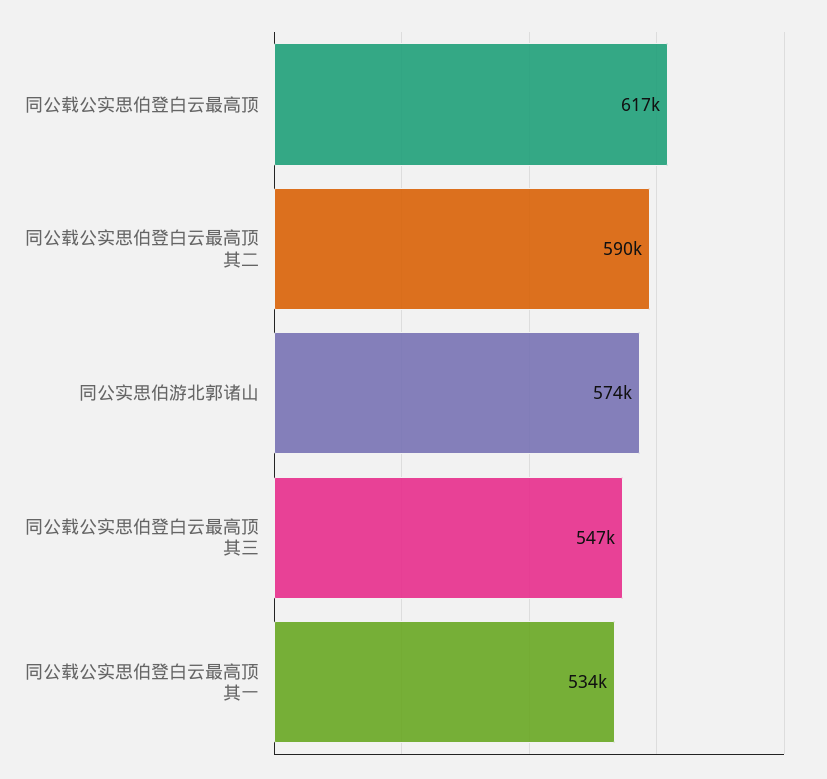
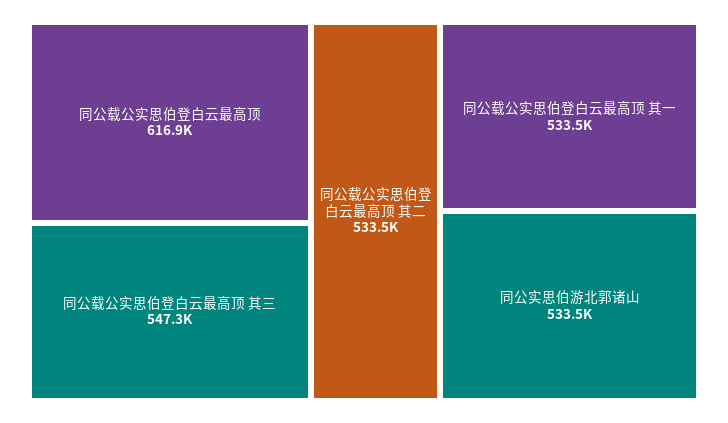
  {
    "同公载公实思伯登白云最高顶": 616900,
-   "同公载公实思伯登白云最高顶 其二": 590000,
+   "同公载公实思伯登白云最高顶 其二": 533500,
-   "同公实思伯游北郭诸山": 574000,
+   "同公实思伯游北郭诸山": 533500,
    "同公载公实思伯登白云最高顶 其三": 547300,
    "同公载公实思伯登白云最高顶 其一": 533500
  }

